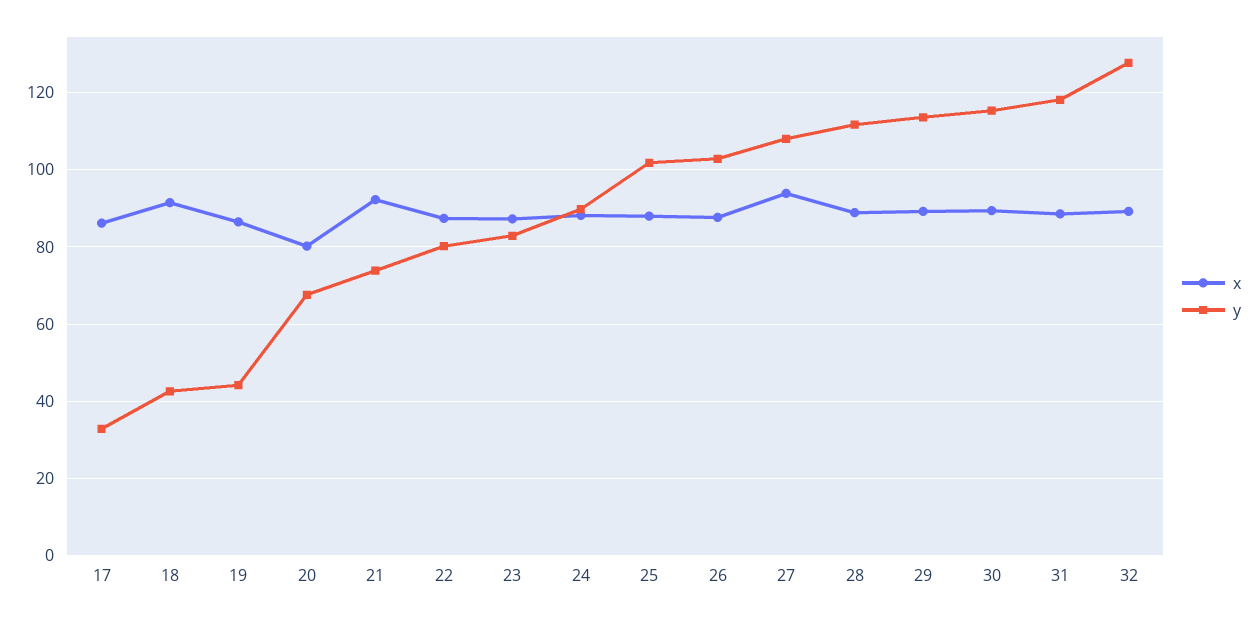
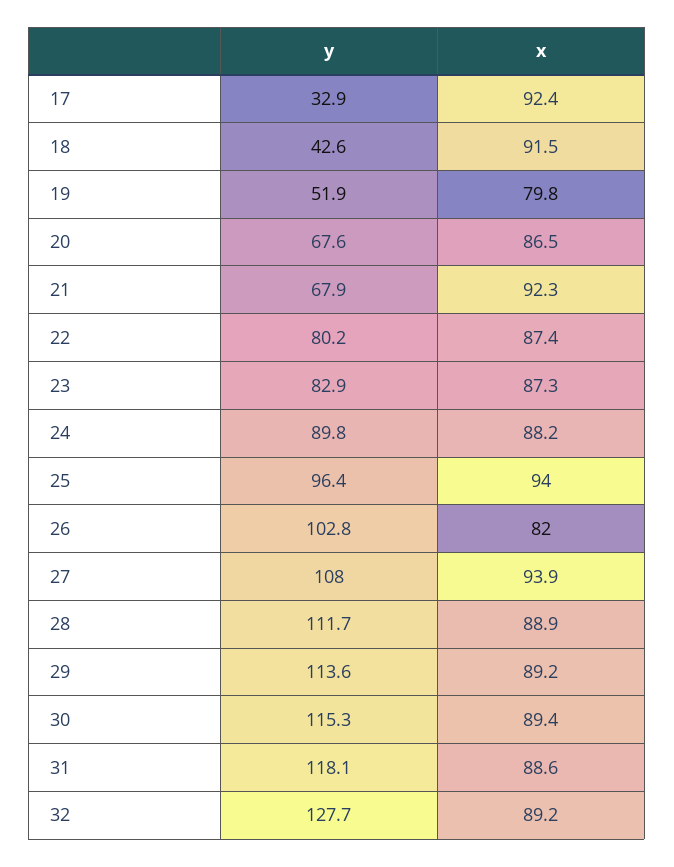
  {
    "x": {
-     "17": 86,
+     "17": 92.4,
      "18": 91.5,
-     "19": 86,
+     "19": 79.8,
-     "20": 80,
+     "20": 86.5,
      "21": 92.3,
      "22": 87.4,
      "23": 87.3,
      "24": 88.2,
-     "25": 88,
+     "25": 94,
-     "26": 88,
+     "26": 82,
      "27": 93.9,
      "28": 88.9,
      "29": 89.2,
      "30": 89.4,
      "31": 88.6,
      "32": 89.2
    },
    "y": {
      "17": 32.9,
      "18": 42.6,
-     "19": 44,
+     "19": 51.9,
      "20": 67.6,
-     "21": 74,
+     "21": 67.9,
      "22": 80.2,
      "23": 82.9,
      "24": 89.8,
-     "25": 102,
+     "25": 96.4,
      "26": 102.8,
      "27": 108,
      "28": 111.7,
      "29": 113.6,
      "30": 115.3,
      "31": 118.1,
      "32": 127.7
    }
  }

